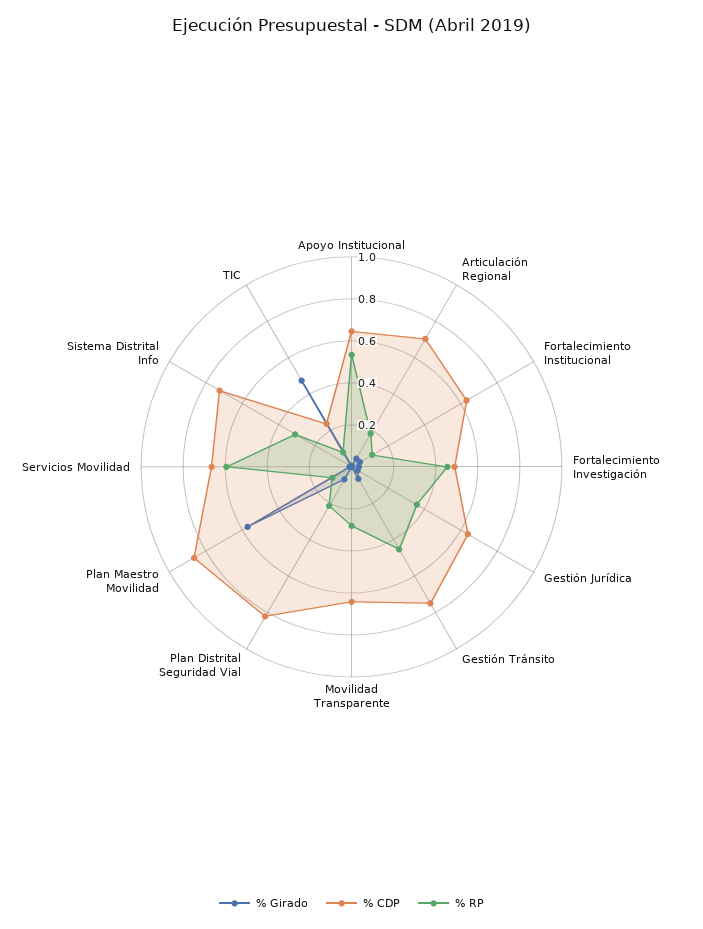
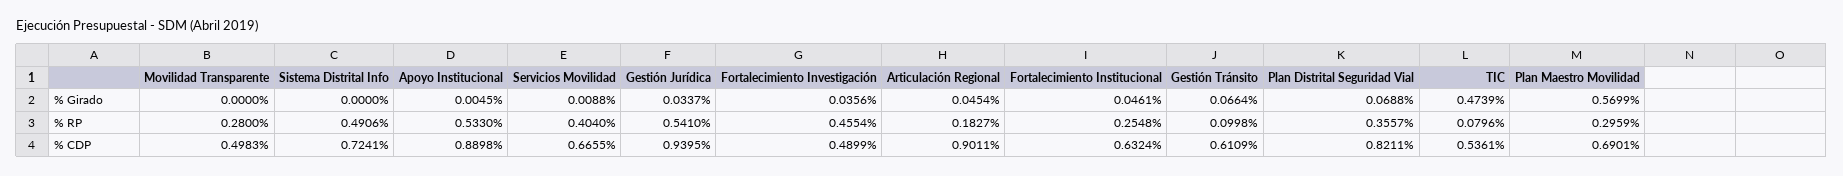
  {
    "% Girado": {
      "Apoyo Institucional": 0.0045,
      "Articulación Regional": 0.0454,
      "Fortalecimiento Institucional": 0.0461,
      "Fortalecimiento Investigación": 0.0356,
      "Gestión Jurídica": 0.0337,
      "Gestión Tránsito": 0.0664,
      "Movilidad Transparente": 0,
      "Plan Distrital Seguridad Vial": 0.0688,
      "Plan Maestro Movilidad": 0.5699,
      "Servicios Movilidad": 0.0088,
      "Sistema Distrital Info": 0,
      "TIC": 0.4739
    },
    "% CDP": {
-     "Apoyo Institucional": 0.65,
+     "Apoyo Institucional": 0.8898,
-     "Articulación Regional": 0.7,
+     "Articulación Regional": 0.9011,
      "Fortalecimiento Institucional": 0.6324,
      "Fortalecimiento Investigación": 0.4899,
-     "Gestión Jurídica": 0.65,
+     "Gestión Jurídica": 0.9395,
-     "Gestión Tránsito": 0.75,
+     "Gestión Tránsito": 0.6109,
-     "Movilidad Transparente": 0.65,
+     "Movilidad Transparente": 0.4983,
      "Plan Distrital Seguridad Vial": 0.8211,
-     "Plan Maestro Movilidad": 0.85,
+     "Plan Maestro Movilidad": 0.6901,
      "Servicios Movilidad": 0.6655,
      "Sistema Distrital Info": 0.7241,
-     "TIC": 0.25
+     "TIC": 0.5361
    },
    "% RP": {
      "Apoyo Institucional": 0.533,
      "Articulación Regional": 0.1827,
-     "Fortalecimiento Institucional": 0.1,
+     "Fortalecimiento Institucional": 0.2548,
      "Fortalecimiento Investigación": 0.4554,
-     "Gestión Jurídica": 0.35,
+     "Gestión Jurídica": 0.541,
-     "Gestión Tránsito": 0.45,
+     "Gestión Tránsito": 0.0998,
      "Movilidad Transparente": 0.28,
-     "Plan Distrital Seguridad Vial": 0.2,
+     "Plan Distrital Seguridad Vial": 0.3557,
-     "Plan Maestro Movilidad": 0.1,
+     "Plan Maestro Movilidad": 0.2959,
-     "Servicios Movilidad": 0.6,
+     "Servicios Movilidad": 0.404,
-     "Sistema Distrital Info": 0.3,
+     "Sistema Distrital Info": 0.4906,
      "TIC": 0.0796
    }
  }

